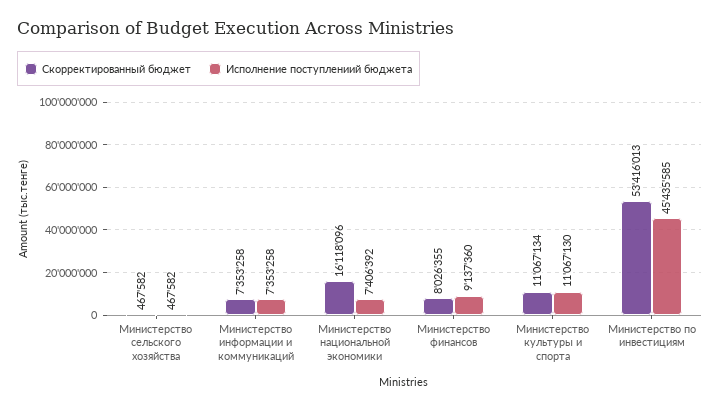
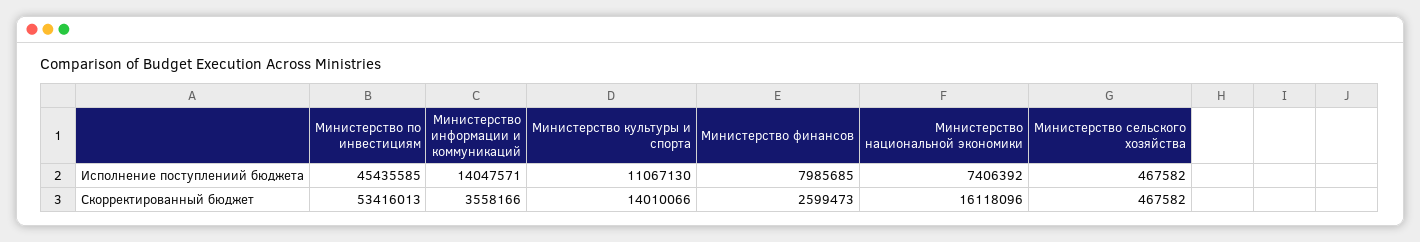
  {
    "Скорректированный бюджет": {
      "Министерство сельского хозяйства": 467582,
-     "Министерство информации и коммуникаций": 7353258,
+     "Министерство информации и коммуникаций": 3558166,
      "Министерство национальной экономики": 16118096,
-     "Министерство финансов": 8026355,
+     "Министерство финансов": 2599473,
-     "Министерство культуры и спорта": 11067134,
+     "Министерство культуры и спорта": 14010066,
      "Министерство по инвестициям": 53416013
    },
    "Исполнение поступлениий бюджета": {
      "Министерство сельского хозяйства": 467582,
-     "Министерство информации и коммуникаций": 7353258,
+     "Министерство информации и коммуникаций": 14047571,
      "Министерство национальной экономики": 7406392,
-     "Министерство финансов": 9137360,
+     "Министерство финансов": 7985685,
      "Министерство культуры и спорта": 11067130,
      "Министерство по инвестициям": 45435585
    }
  }

